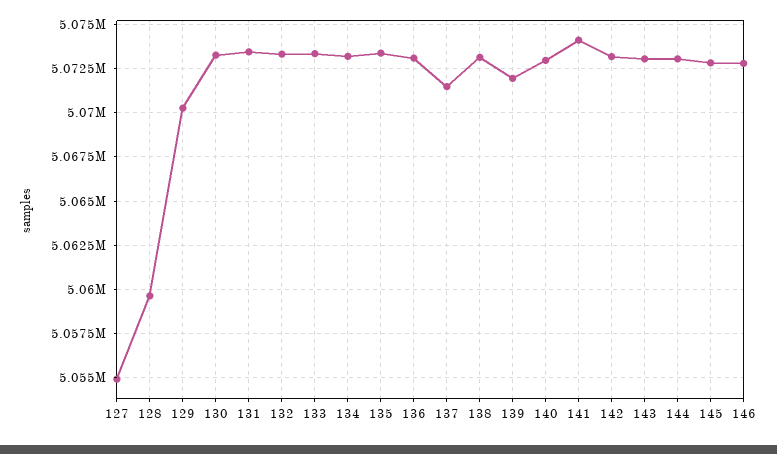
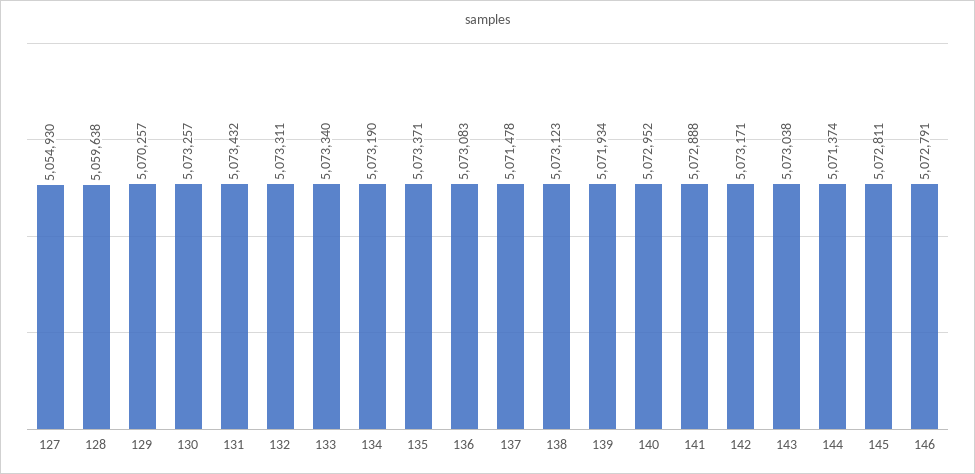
  {
    "127": 5054930,
    "128": 5059638,
    "129": 5070257,
    "130": 5073257,
    "131": 5073432,
    "132": 5073311,
    "133": 5073340,
    "134": 5073190,
    "135": 5073371,
    "136": 5073083,
    "137": 5071478,
    "138": 5073123,
    "139": 5071934,
    "140": 5072952,
-   "141": 5074000,
+   "141": 5072888,
    "142": 5073171,
    "143": 5073038,
-   "144": 5073000,
+   "144": 5071374,
    "145": 5072811,
    "146": 5072791
  }

